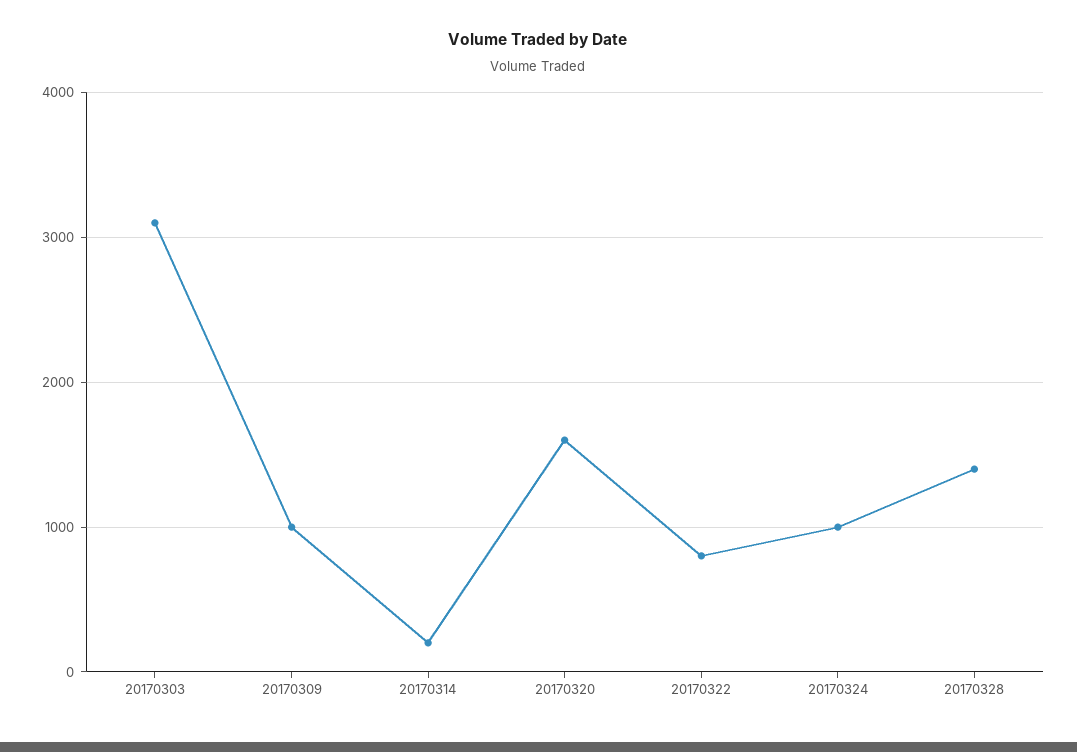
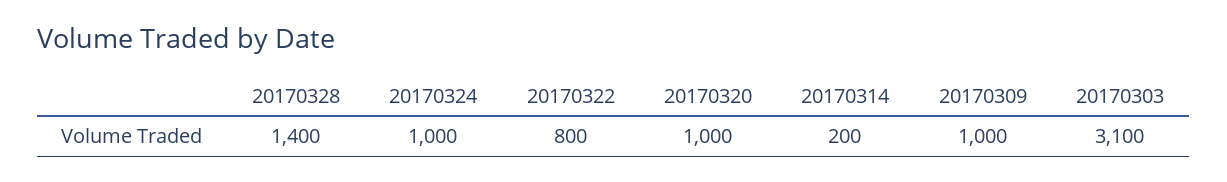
  {
    "20170303": 3100,
    "20170309": 1000,
    "20170314": 200,
-   "20170320": 1600,
+   "20170320": 1000,
    "20170322": 800,
    "20170324": 1000,
    "20170328": 1400
  }

